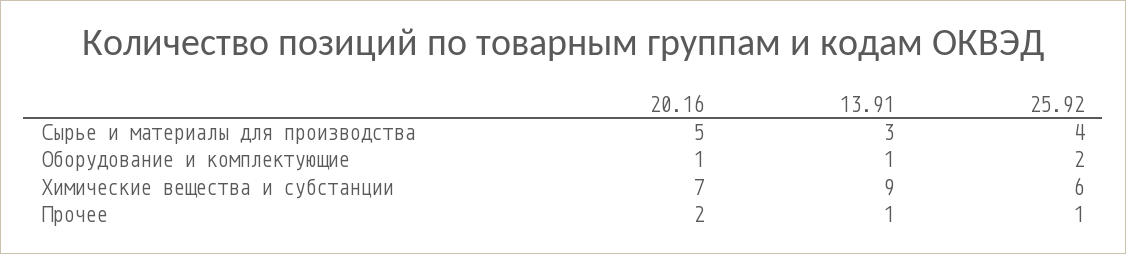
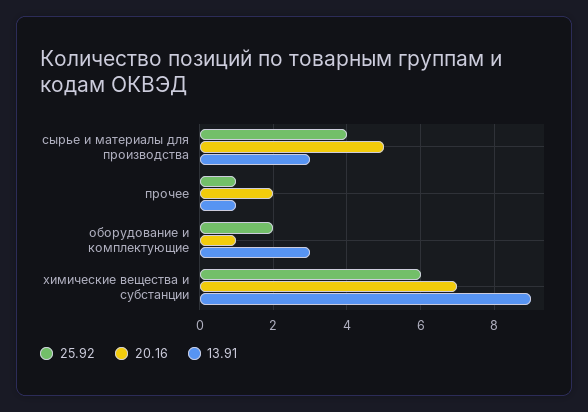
  {
    "20.16": {
      "Сырье и материалы для производства": 5,
      "Оборудование и комплектующие": 1,
      "Химические вещества и субстанции": 7,
      "Прочее": 2
    },
    "13.91": {
      "Сырье и материалы для производства": 3,
-     "Оборудование и комплектующие": 1,
+     "Оборудование и комплектующие": 3,
      "Химические вещества и субстанции": 9,
      "Прочее": 1
    },
    "25.92": {
      "Сырье и материалы для производства": 4,
      "Оборудование и комплектующие": 2,
      "Химические вещества и субстанции": 6,
      "Прочее": 1
    }
  }

